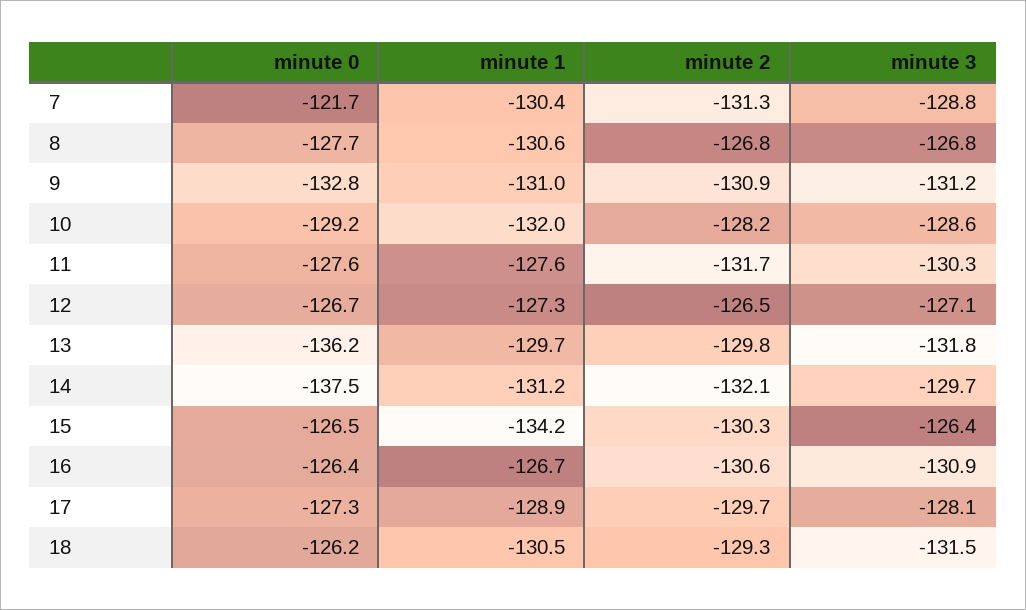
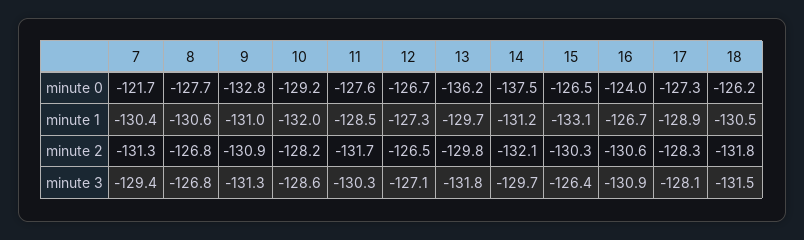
  {
    "minute 0": {
      "7": -121.7,
      "8": -127.7,
      "9": -132.8,
      "10": -129.2,
      "11": -127.6,
      "12": -126.7,
      "13": -136.2,
      "14": -137.5,
      "15": -126.5,
-     "16": -126.4,
+     "16": -124,
      "17": -127.3,
      "18": -126.2
    },
    "minute 1": {
      "7": -130.4,
      "8": -130.6,
      "9": -131,
      "10": -132,
-     "11": -127.6,
+     "11": -128.5,
      "12": -127.3,
      "13": -129.7,
      "14": -131.2,
-     "15": -134.2,
+     "15": -133.1,
      "16": -126.7,
      "17": -128.9,
      "18": -130.5
    },
    "minute 2": {
      "7": -131.3,
      "8": -126.8,
      "9": -130.9,
      "10": -128.2,
      "11": -131.7,
      "12": -126.5,
      "13": -129.8,
      "14": -132.1,
      "15": -130.3,
      "16": -130.6,
-     "17": -129.7,
+     "17": -128.3,
-     "18": -129.3
+     "18": -131.8
    },
    "minute 3": {
-     "7": -128.8,
+     "7": -129.4,
      "8": -126.8,
-     "9": -131.2,
+     "9": -131.3,
      "10": -128.6,
      "11": -130.3,
      "12": -127.1,
      "13": -131.8,
      "14": -129.7,
      "15": -126.4,
      "16": -130.9,
      "17": -128.1,
      "18": -131.5
    }
  }

